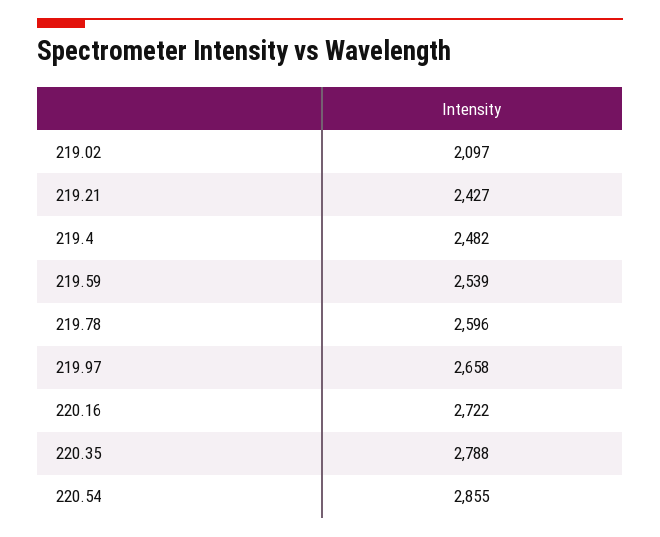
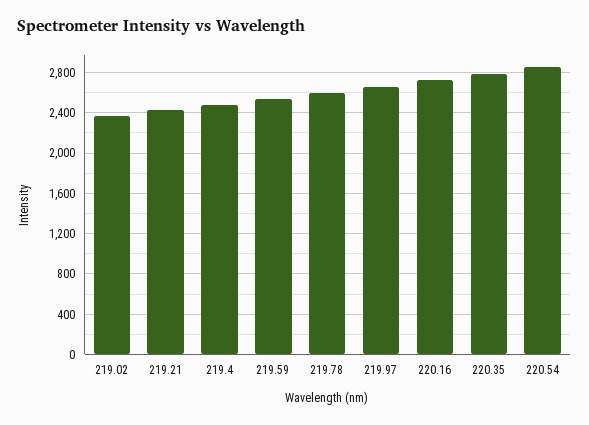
  {
-   "219.02": 2097,
+   "219.02": 2400,
    "219.21": 2427,
    "219.4": 2482,
    "219.59": 2539,
    "219.78": 2596,
    "219.97": 2658,
    "220.16": 2722,
    "220.35": 2788,
    "220.54": 2855
  }

